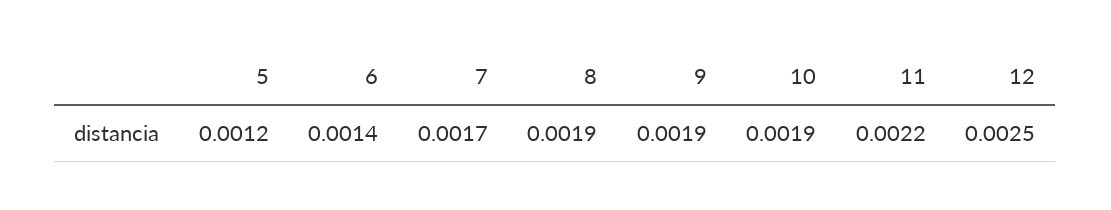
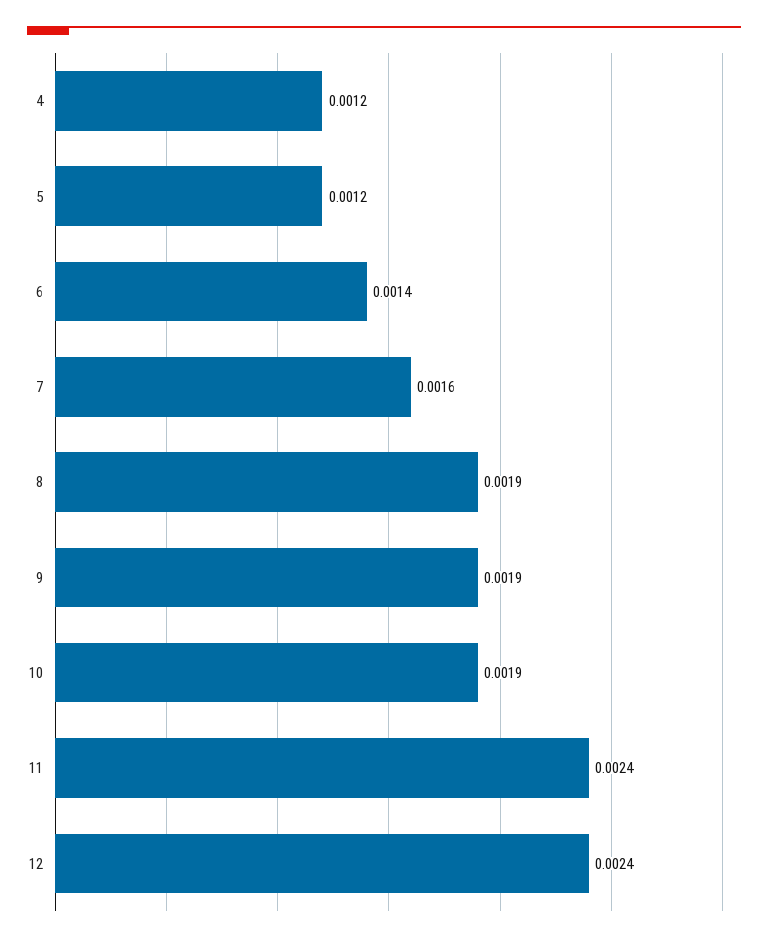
  {
    "5": 0.0012,
    "6": 0.0014,
-   "7": 0.0017,
+   "7": 0.0016,
    "8": 0.0019,
    "9": 0.0019,
    "10": 0.0019,
-   "11": 0.0022,
+   "11": 0.0024,
-   "12": 0.0025
+   "12": 0.0024,
+   "4": 0.0012
  }

